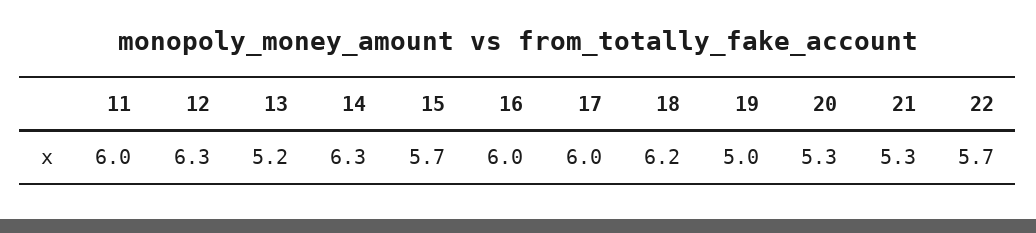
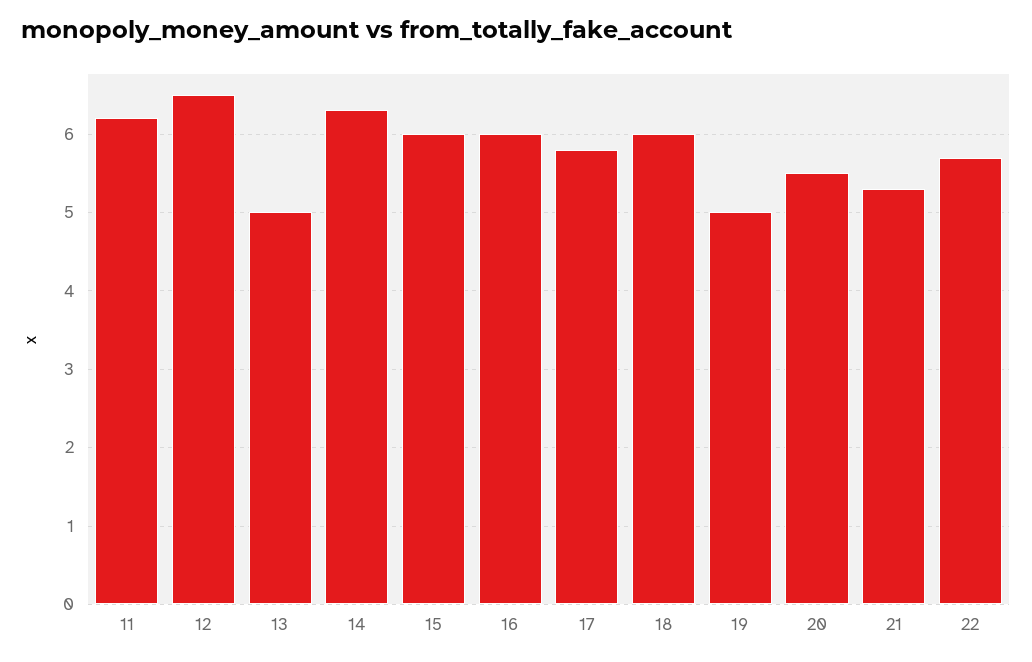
  {
-   "11": 6,
+   "11": 6.2,
-   "12": 6.3,
+   "12": 6.5,
-   "13": 5.2,
+   "13": 5,
    "14": 6.3,
-   "15": 5.7,
+   "15": 6,
    "16": 6,
-   "17": 6,
+   "17": 5.8,
-   "18": 6.2,
+   "18": 6,
    "19": 5,
-   "20": 5.3,
+   "20": 5.5,
    "21": 5.3,
    "22": 5.7
  }

